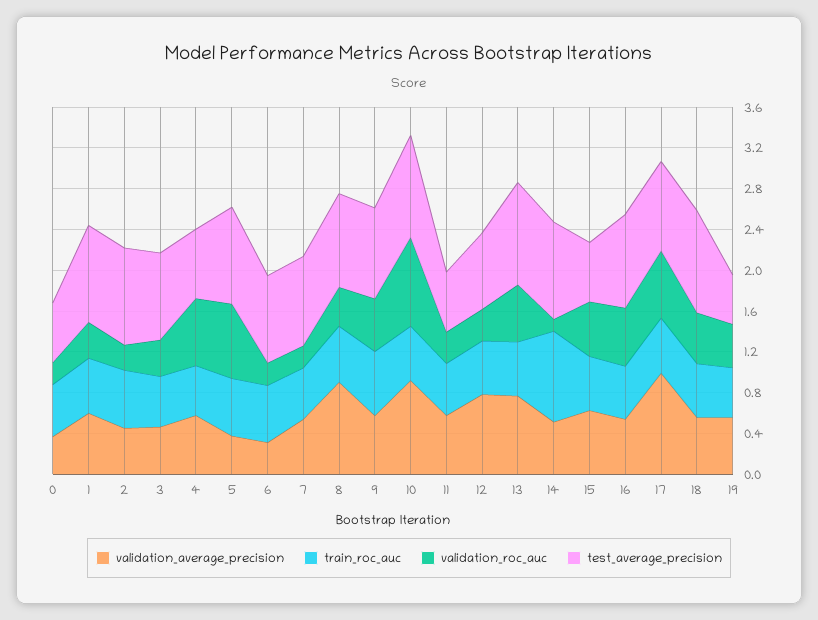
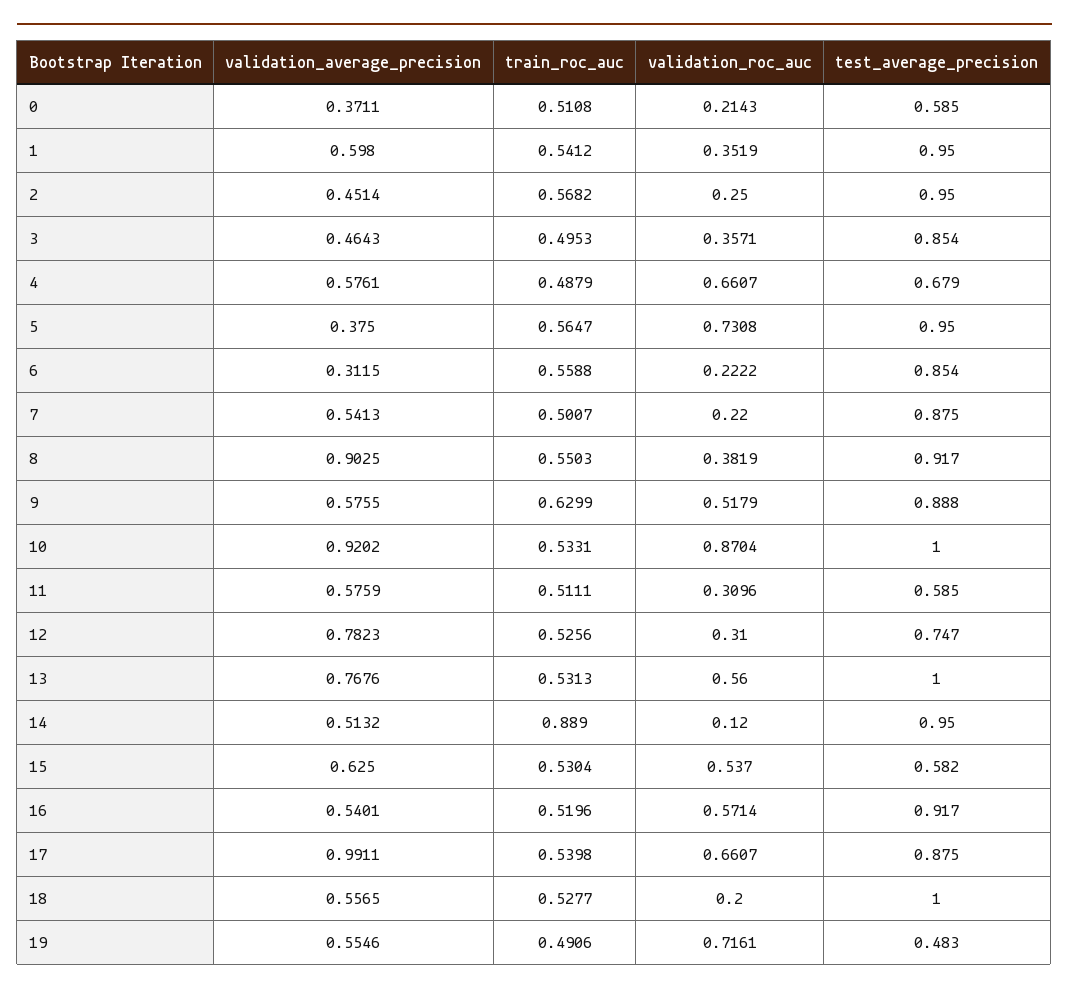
  {
    "validation_average_precision": {
      "0": 0.3711,
      "1": 0.598,
      "2": 0.4514,
      "3": 0.4643,
      "4": 0.5761,
      "5": 0.375,
      "6": 0.3115,
      "7": 0.5413,
      "8": 0.9025,
      "9": 0.5755,
      "10": 0.9202,
      "11": 0.5759,
      "12": 0.7823,
      "13": 0.7676,
      "14": 0.5132,
      "15": 0.625,
      "16": 0.5401,
      "17": 0.9911,
      "18": 0.5565,
      "19": 0.5546
    },
    "train_roc_auc": {
      "0": 0.5108,
      "1": 0.5412,
      "2": 0.5682,
      "3": 0.4953,
      "4": 0.4879,
      "5": 0.5647,
      "6": 0.5588,
      "7": 0.5007,
      "8": 0.5503,
      "9": 0.6299,
      "10": 0.5331,
      "11": 0.5111,
      "12": 0.5256,
      "13": 0.5313,
      "14": 0.889,
      "15": 0.5304,
      "16": 0.5196,
      "17": 0.5398,
      "18": 0.5277,
      "19": 0.4906
    },
    "validation_roc_auc": {
      "0": 0.2143,
      "1": 0.3519,
      "2": 0.25,
      "3": 0.3571,
      "4": 0.6607,
      "5": 0.7308,
      "6": 0.2222,
      "7": 0.22,
      "8": 0.3819,
      "9": 0.5179,
      "10": 0.8704,
      "11": 0.3096,
      "12": 0.31,
      "13": 0.56,
      "14": 0.12,
      "15": 0.537,
      "16": 0.5714,
      "17": 0.6607,
-     "18": 0.5,
+     "18": 0.2,
-     "19": 0.4
+     "19": 0.7161
    },
    "test_average_precision": {
      "0": 0.585,
      "1": 0.95,
      "2": 0.95,
      "3": 0.854,
      "4": 0.679,
      "5": 0.95,
      "6": 0.854,
      "7": 0.875,
      "8": 0.917,
      "9": 0.888,
      "10": 1,
      "11": 0.585,
      "12": 0.747,
      "13": 1,
      "14": 0.95,
      "15": 0.582,
      "16": 0.917,
      "17": 0.875,
      "18": 1,
      "19": 0.483
    }
  }

